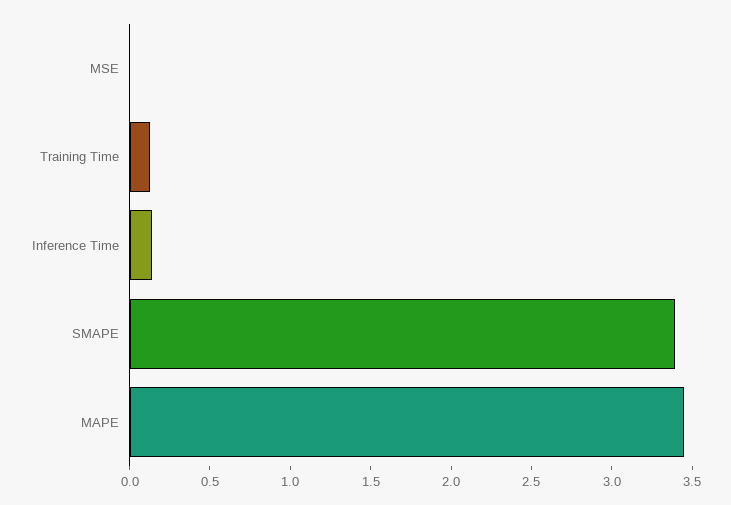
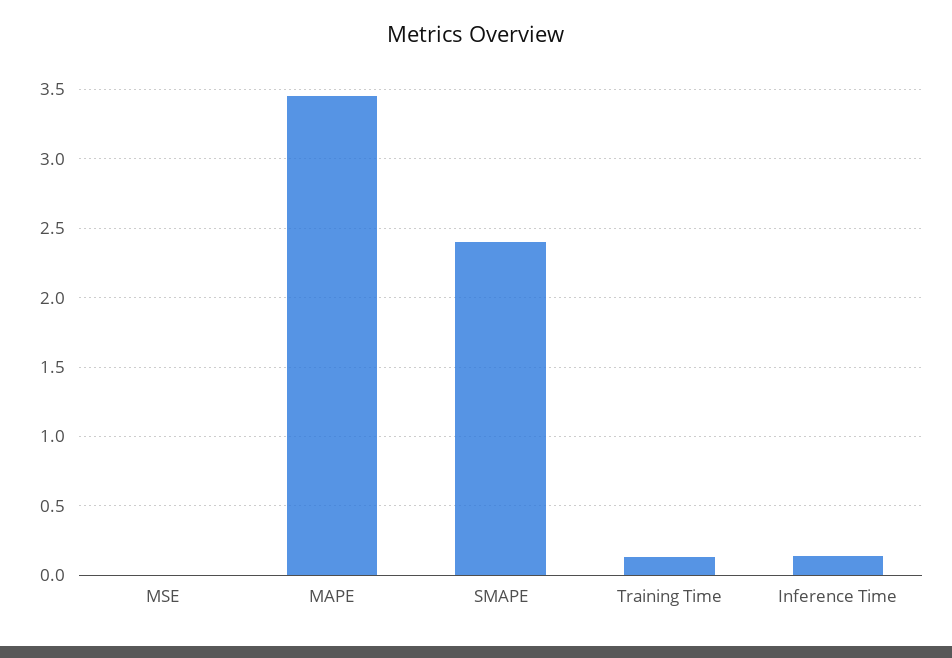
  {
    "MSE": 0,
    "Training Time": 0.15,
    "Inference Time": 0.15,
-   "SMAPE": 3.4,
+   "SMAPE": 2.4,
    "MAPE": 3.45
  }

